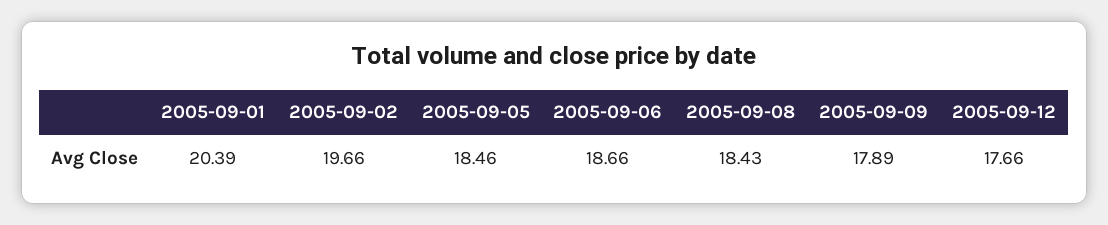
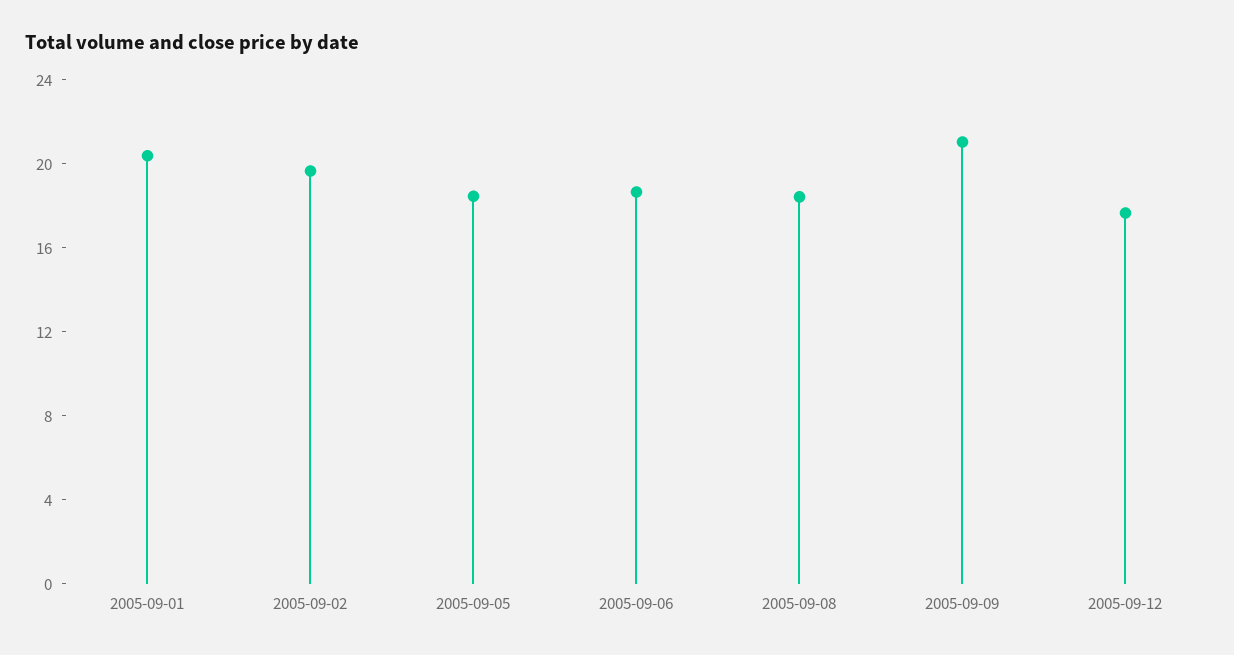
  {
    "2005-09-01": 20.39,
    "2005-09-02": 19.66,
    "2005-09-05": 18.46,
    "2005-09-06": 18.66,
    "2005-09-08": 18.43,
-   "2005-09-09": 17.89,
+   "2005-09-09": 21,
    "2005-09-12": 17.66
  }

